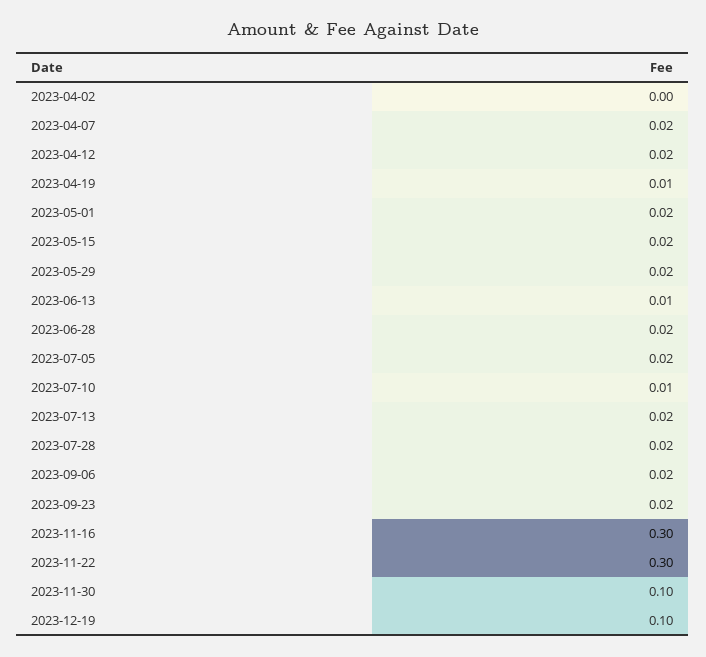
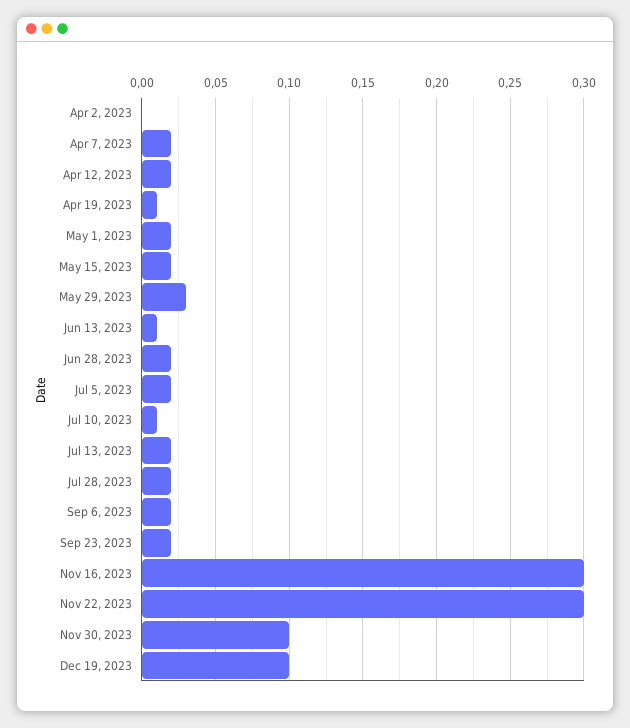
  {
    "2023-04-02": 0,
    "2023-04-07": 0.02,
    "2023-04-12": 0.02,
    "2023-04-19": 0.01,
    "2023-05-01": 0.02,
    "2023-05-15": 0.02,
-   "2023-05-29": 0.02,
+   "2023-05-29": 0.03,
    "2023-06-13": 0.01,
    "2023-06-28": 0.02,
    "2023-07-05": 0.02,
    "2023-07-10": 0.01,
    "2023-07-13": 0.02,
    "2023-07-28": 0.02,
    "2023-09-06": 0.02,
    "2023-09-23": 0.02,
    "2023-11-16": 0.3,
    "2023-11-22": 0.3,
    "2023-11-30": 0.1,
    "2023-12-19": 0.1
  }

